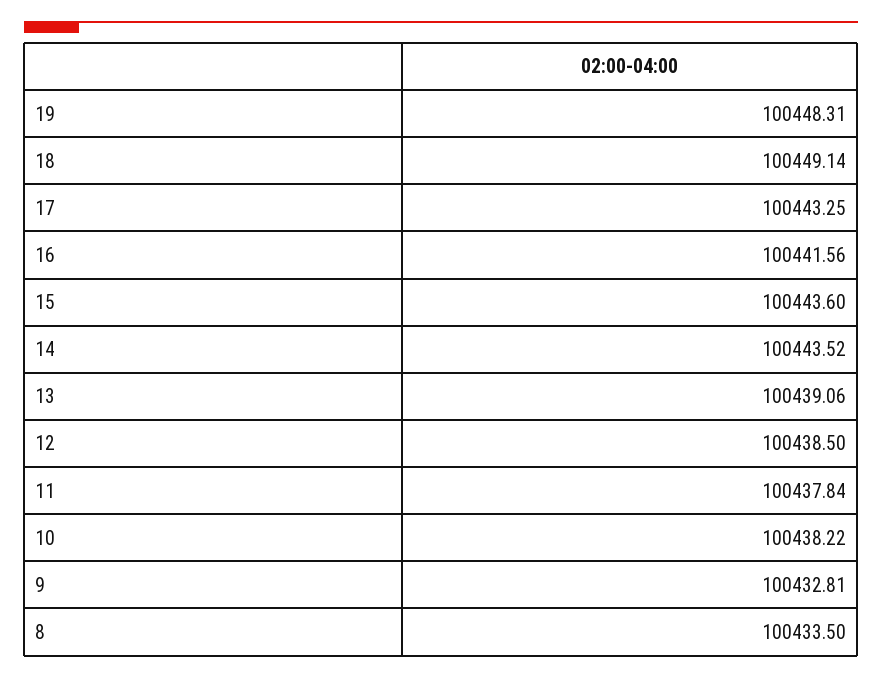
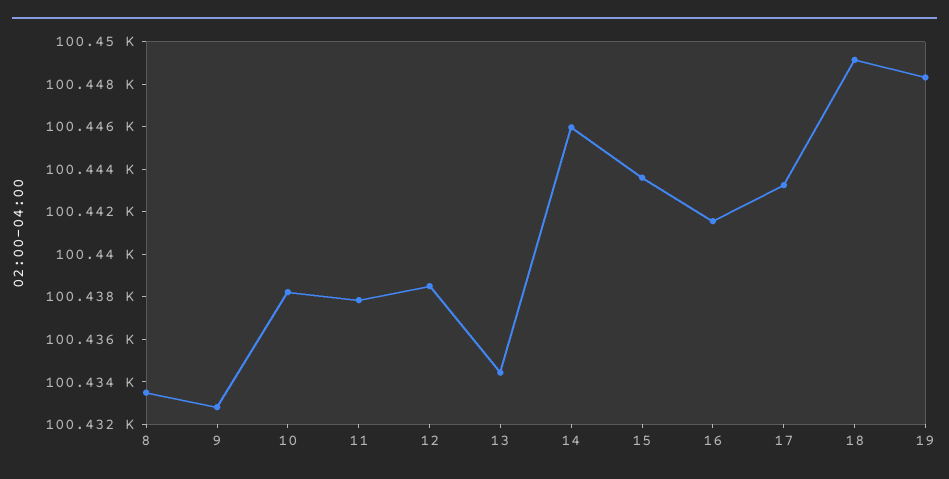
  {
    "19": 100448.31,
    "18": 100449.14,
    "17": 100443.25,
    "16": 100441.56,
    "15": 100443.6,
-   "14": 100443.52,
+   "14": 100446,
-   "13": 100439.06,
+   "13": 100434.5,
    "12": 100438.5,
    "11": 100437.84,
    "10": 100438.22,
    "9": 100432.81,
    "8": 100433.5
  }

